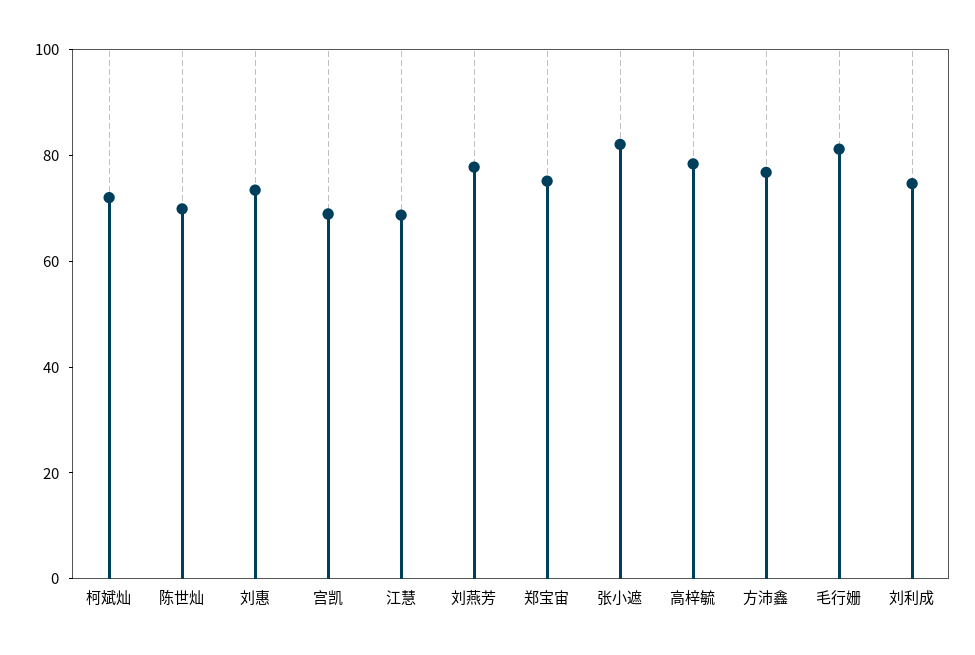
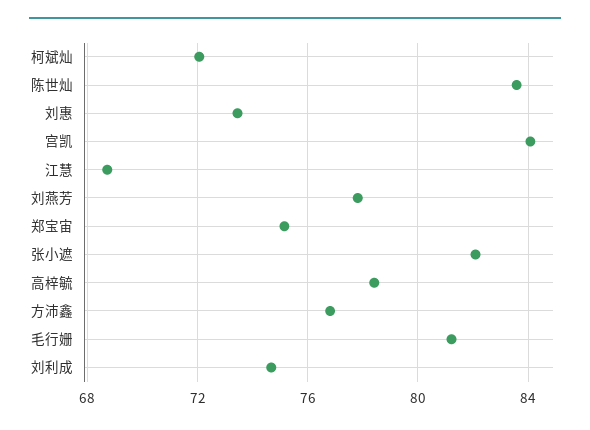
  {
    "柯斌灿": 72,
-   "陈世灿": 70,
+   "陈世灿": 83.5,
    "刘惠": 73.5,
-   "宫凯": 70,
+   "宫凯": 84,
    "江慧": 68.5,
    "刘燕芳": 78,
    "郑宝宙": 75,
    "张小遮": 82,
    "高梓毓": 78.5,
    "方沛鑫": 77,
    "毛行姗": 81,
    "刘利成": 74.5
  }

